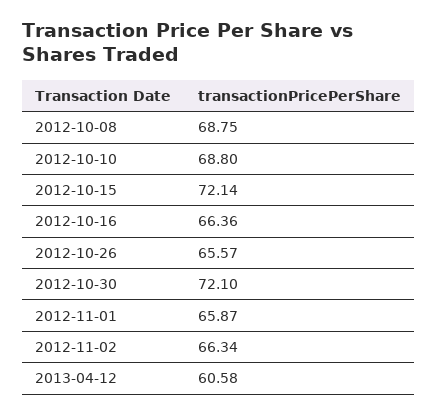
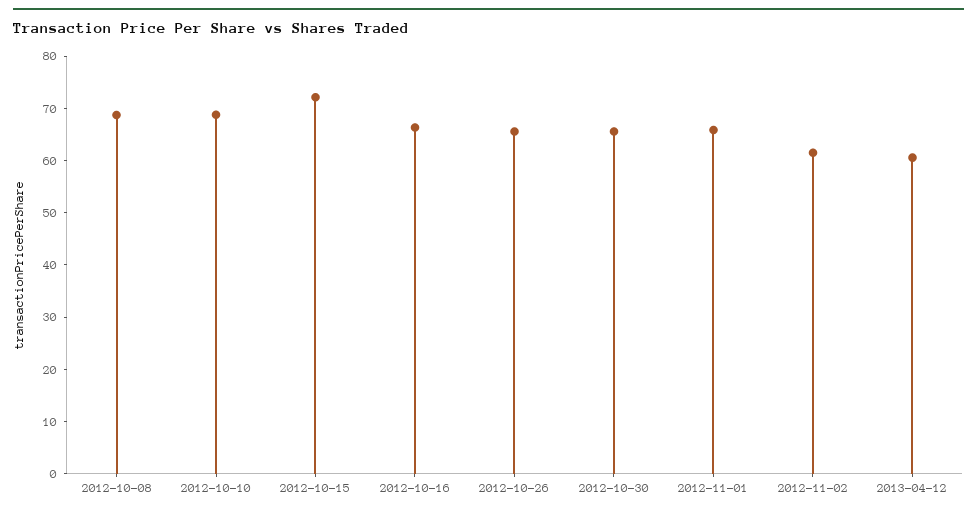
  {
    "2012-10-08": 68.75,
    "2012-10-10": 68.8,
    "2012-10-15": 72.14,
    "2012-10-16": 66.36,
    "2012-10-26": 65.57,
-   "2012-10-30": 72.1,
+   "2012-10-30": 66,
    "2012-11-01": 65.87,
-   "2012-11-02": 66.34,
+   "2012-11-02": 62,
    "2013-04-12": 60.58
  }

